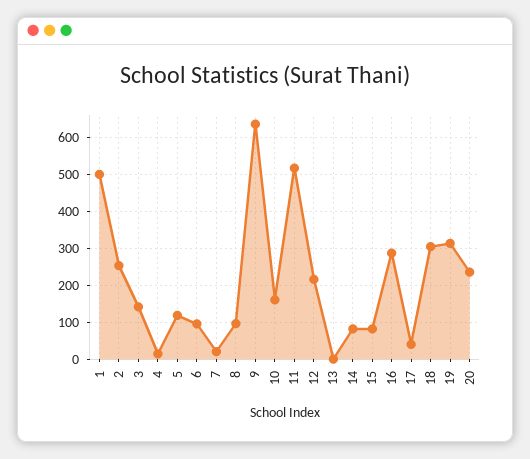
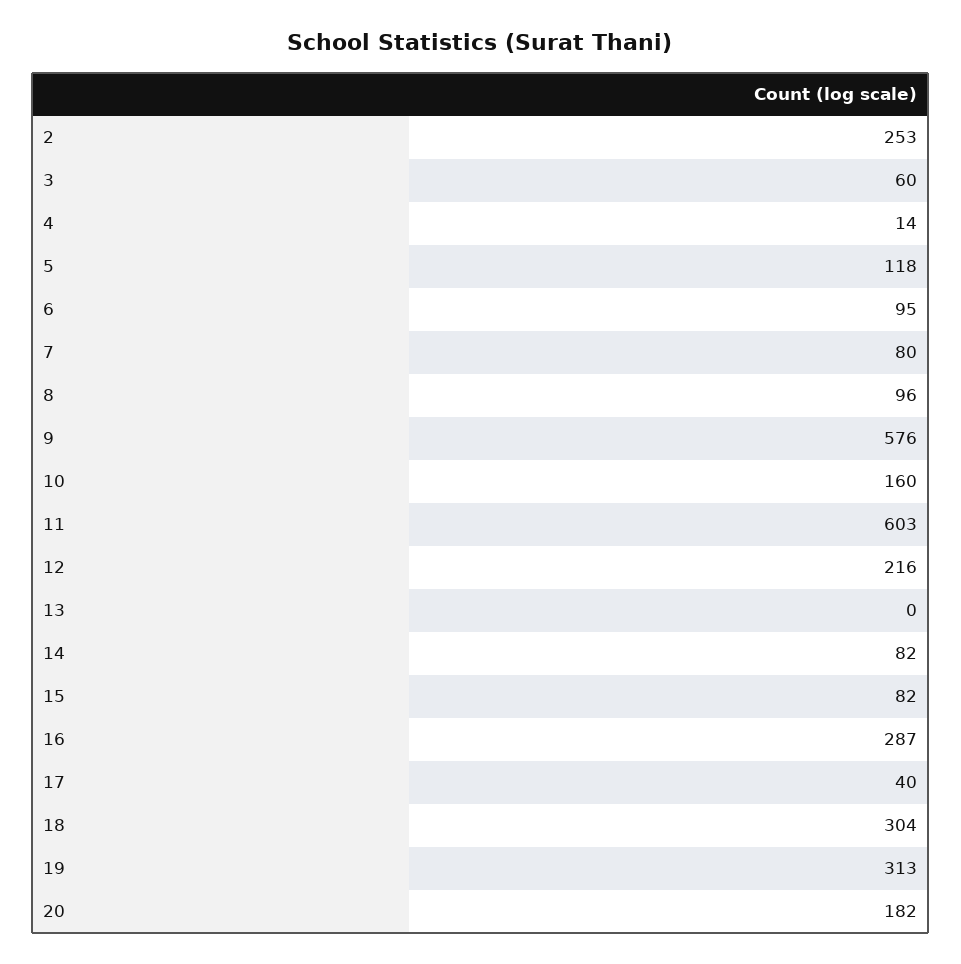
  {
-   "1": 500,
    "2": 253,
-   "3": 140,
+   "3": 60,
    "4": 14,
    "5": 118,
    "6": 95,
-   "7": 20,
+   "7": 80,
    "8": 96,
-   "9": 640,
+   "9": 576,
    "10": 160,
-   "11": 520,
+   "11": 603,
    "12": 216,
    "13": 0,
    "14": 82,
    "15": 82,
    "16": 287,
    "17": 40,
    "18": 304,
    "19": 313,
-   "20": 240
+   "20": 182
  }

